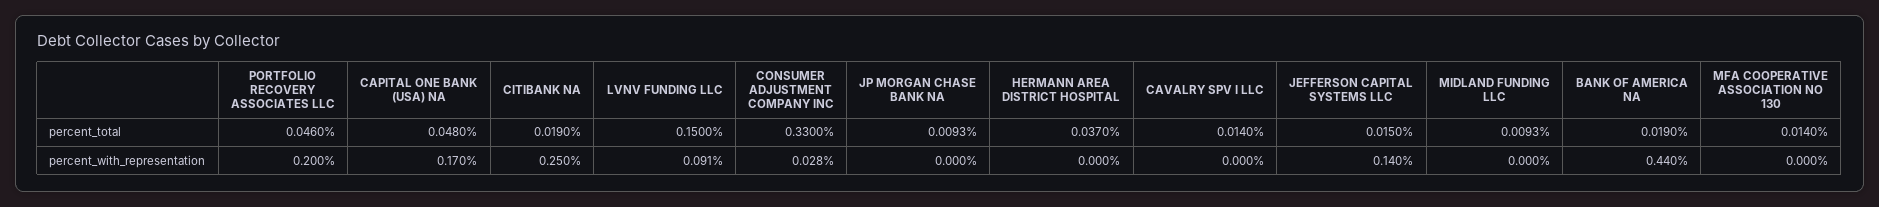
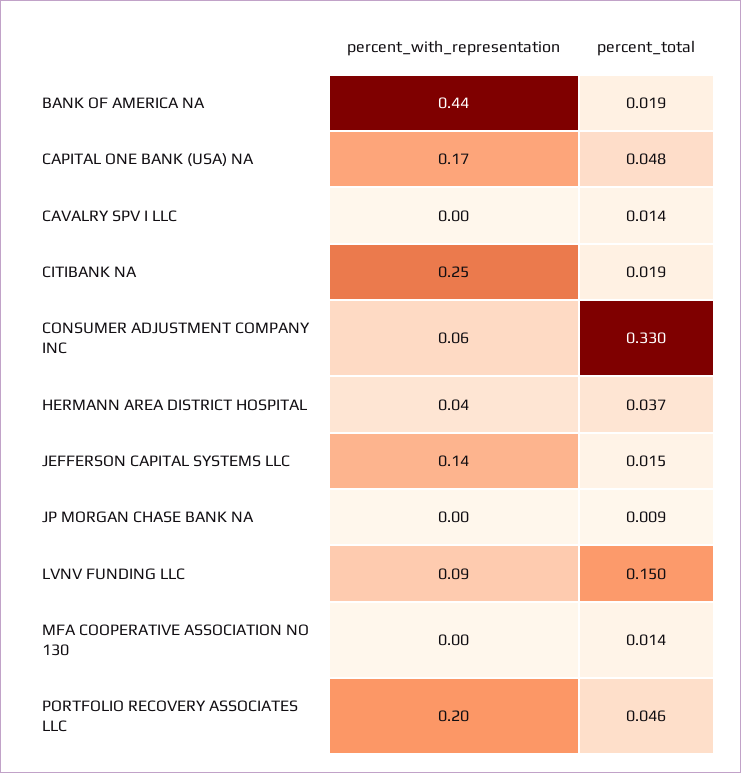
  {
    "PORTFOLIO RECOVERY ASSOCIATES LLC": {
      "percent_total": 0.046,
      "percent_with_representation": 0.2
    },
    "CAPITAL ONE BANK (USA) NA": {
      "percent_total": 0.048,
      "percent_with_representation": 0.17
    },
    "CITIBANK NA": {
      "percent_total": 0.019,
      "percent_with_representation": 0.25
    },
    "LVNV FUNDING LLC": {
      "percent_total": 0.15,
      "percent_with_representation": 0.091
    },
    "CONSUMER ADJUSTMENT COMPANY INC": {
      "percent_total": 0.33,
-     "percent_with_representation": 0.028
+     "percent_with_representation": 0.06
    },
    "JP MORGAN CHASE BANK NA": {
      "percent_total": 0.0093,
      "percent_with_representation": 0
    },
    "HERMANN AREA DISTRICT HOSPITAL": {
      "percent_total": 0.037,
-     "percent_with_representation": 0
+     "percent_with_representation": 0.04
    },
    "CAVALRY SPV I LLC": {
      "percent_total": 0.014,
      "percent_with_representation": 0
    },
    "JEFFERSON CAPITAL SYSTEMS LLC": {
      "percent_total": 0.015,
      "percent_with_representation": 0.14
    },
-   "MIDLAND FUNDING LLC": {
-     "percent_total": 0.0093,
-     "percent_with_representation": 0
-   },
    "BANK OF AMERICA NA": {
      "percent_total": 0.019,
      "percent_with_representation": 0.44
    },
    "MFA COOPERATIVE ASSOCIATION NO 130": {
      "percent_total": 0.014,
      "percent_with_representation": 0
    }
  }

